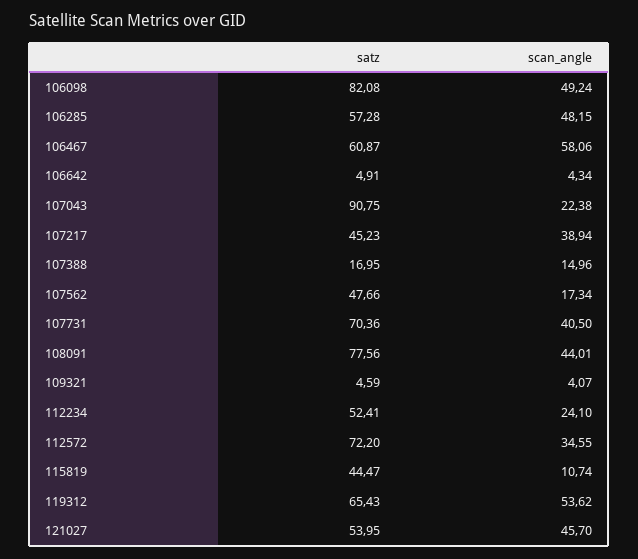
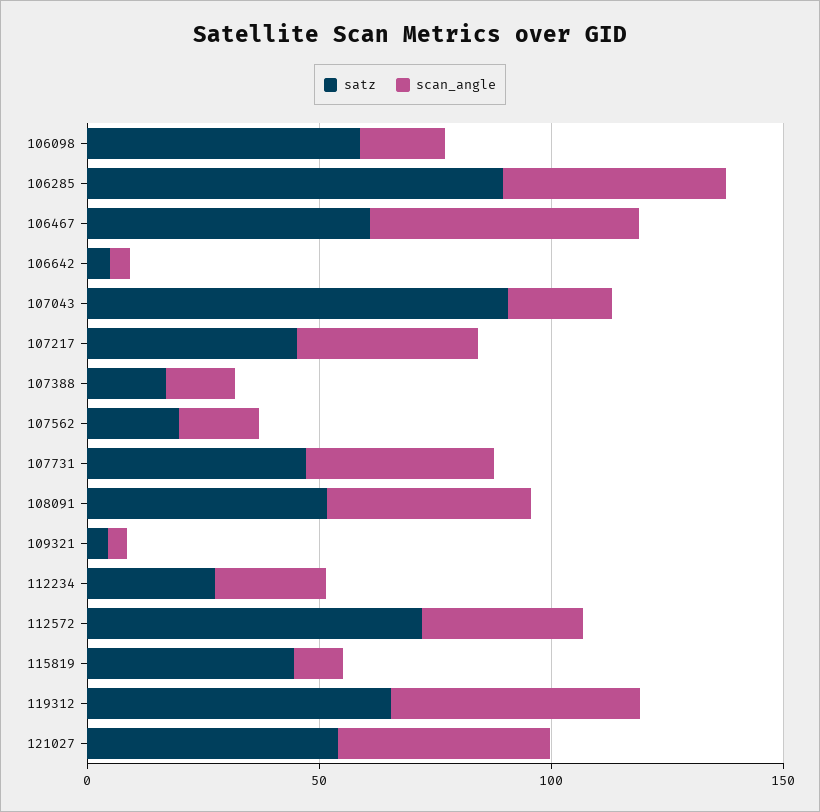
  {
    "satz": {
-     "106098": 82.08,
+     "106098": 60,
-     "106285": 57.28,
+     "106285": 90,
      "106467": 60.87,
      "106642": 4.91,
      "107043": 90.75,
      "107217": 45.23,
      "107388": 16.95,
-     "107562": 47.66,
+     "107562": 20,
-     "107731": 70.36,
+     "107731": 50,
-     "108091": 77.56,
+     "108091": 50,
      "109321": 4.59,
-     "112234": 52.41,
+     "112234": 30,
      "112572": 72.2,
      "115819": 44.47,
      "119312": 65.43,
      "121027": 53.95
    },
    "scan_angle": {
-     "106098": 49.24,
+     "106098": 20,
      "106285": 48.15,
      "106467": 58.06,
      "106642": 4.34,
      "107043": 22.38,
      "107217": 38.94,
      "107388": 14.96,
      "107562": 17.34,
      "107731": 40.5,
      "108091": 44.01,
      "109321": 4.07,
      "112234": 24.1,
      "112572": 34.55,
      "115819": 10.74,
      "119312": 53.62,
      "121027": 45.7
    }
  }

